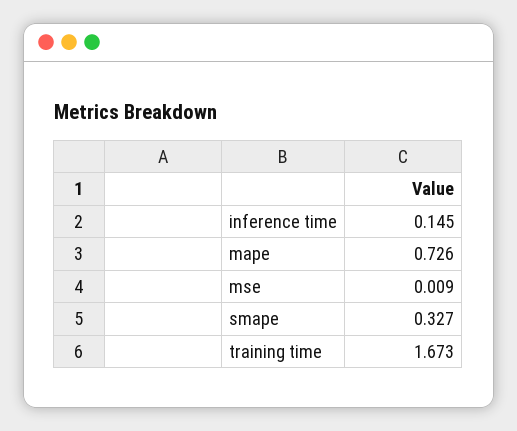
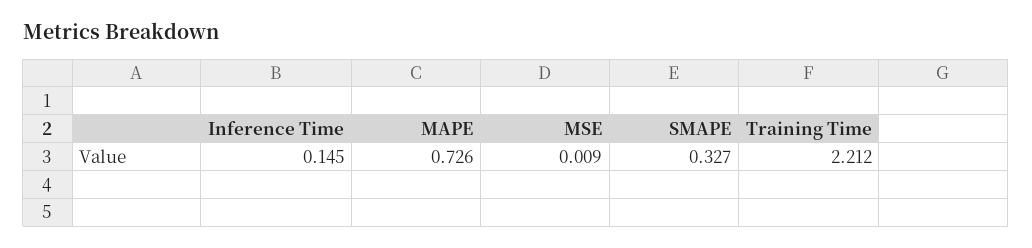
  {
    "inference time": 0.145,
    "mape": 0.726,
    "mse": 0.009,
    "smape": 0.327,
-   "training time": 1.673
+   "training time": 2.212
  }

